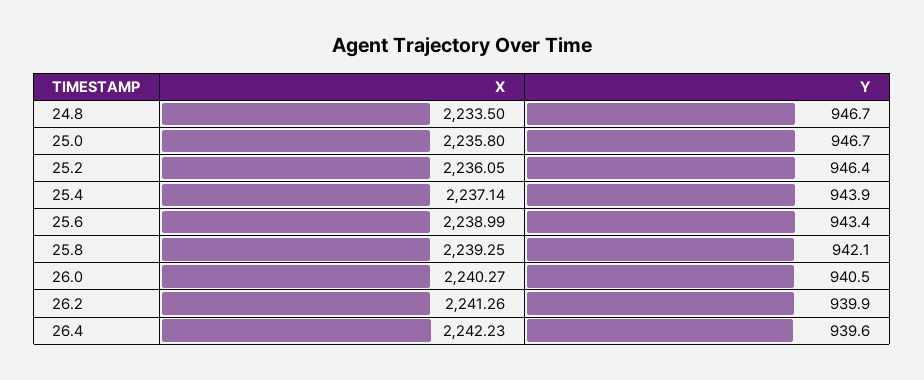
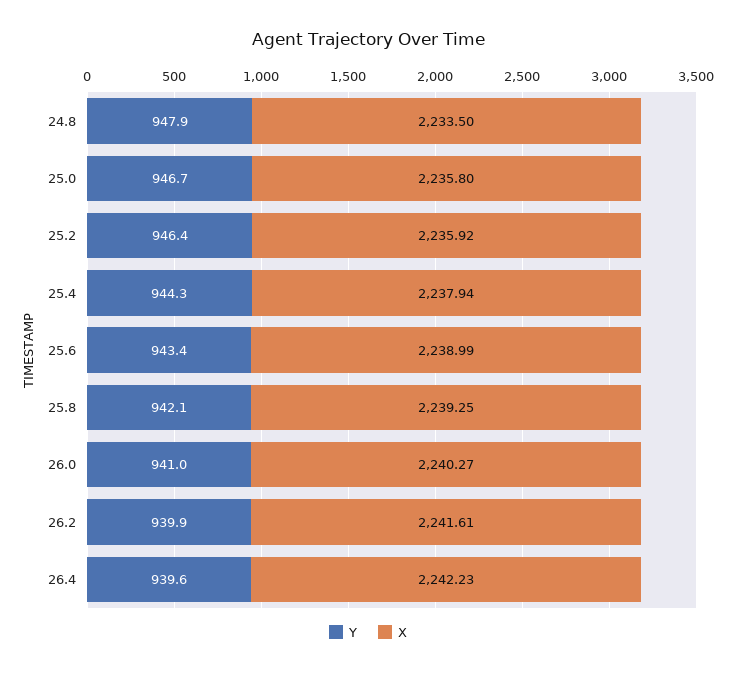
  {
    "X": {
      "24.8": 2233.5,
      "25.0": 2235.8,
-     "25.2": 2236.05,
+     "25.2": 2235.92,
-     "25.4": 2237.14,
+     "25.4": 2237.94,
      "25.6": 2238.99,
      "25.8": 2239.25,
      "26.0": 2240.27,
-     "26.2": 2241.26,
+     "26.2": 2241.61,
      "26.4": 2242.23
    },
    "Y": {
-     "24.8": 946.7,
+     "24.8": 947.9,
      "25.0": 946.7,
      "25.2": 946.4,
-     "25.4": 943.9,
+     "25.4": 944.3,
      "25.6": 943.4,
      "25.8": 942.1,
-     "26.0": 940.5,
+     "26.0": 941,
      "26.2": 939.9,
      "26.4": 939.6
    }
  }

